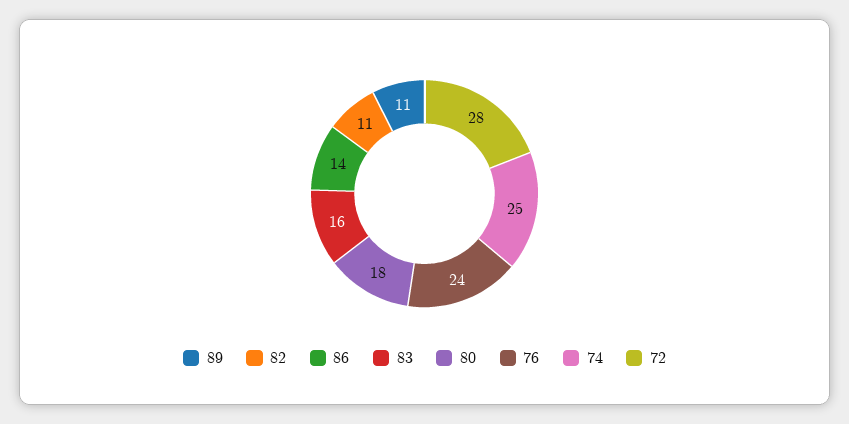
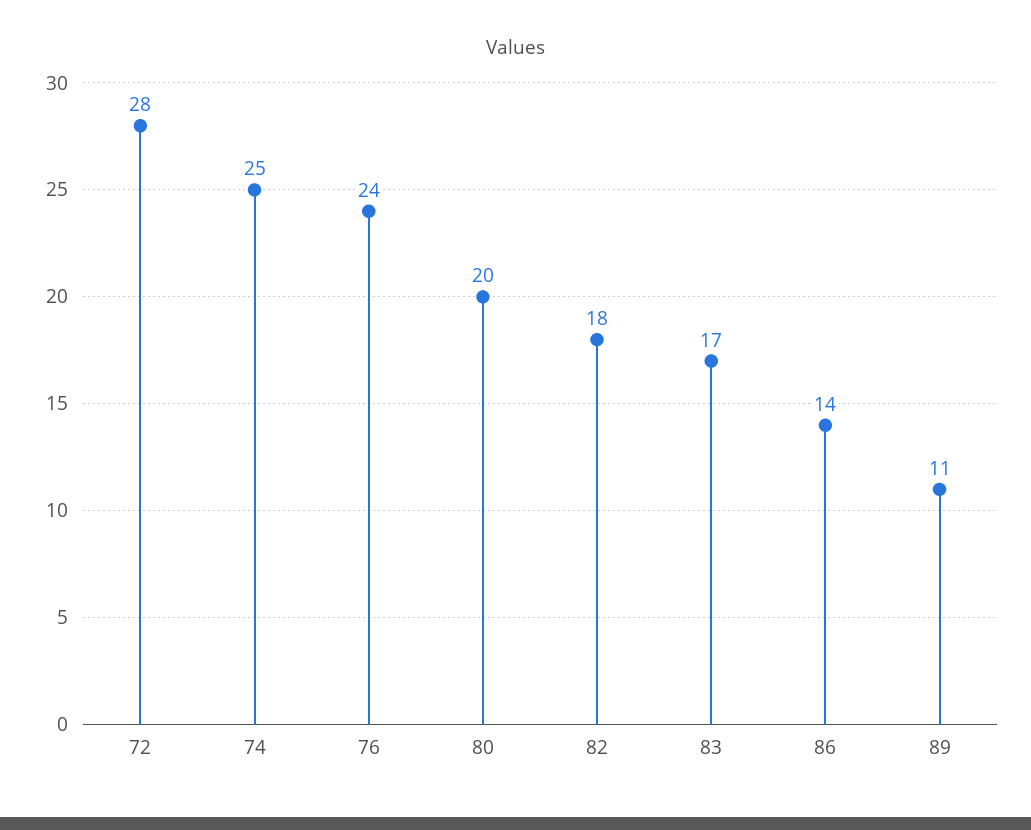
  {
    "89": 11,
-   "82": 11,
+   "82": 18,
    "86": 14,
-   "83": 16,
+   "83": 17,
-   "80": 18,
+   "80": 20,
    "76": 24,
    "74": 25,
    "72": 28
  }

